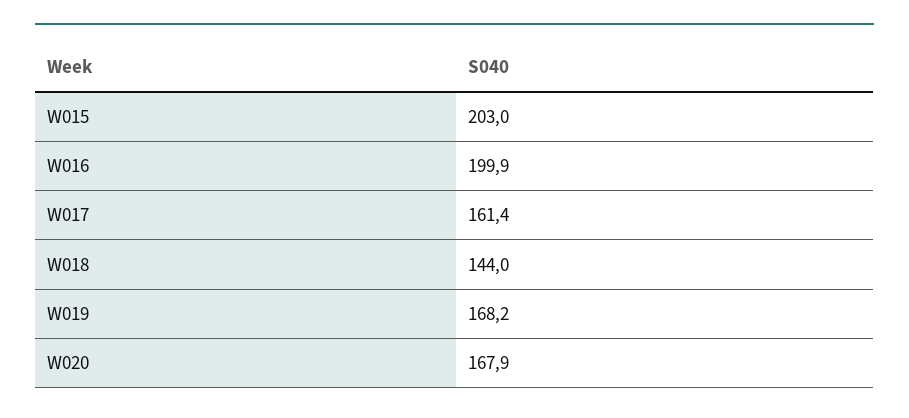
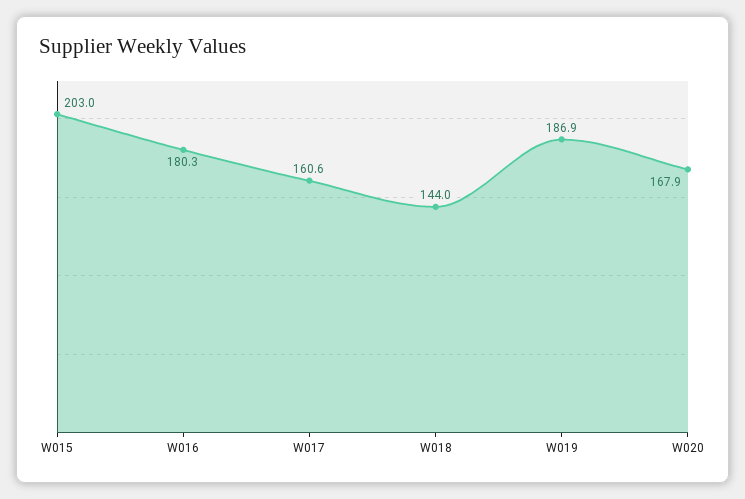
  {
    "W015": 203,
-   "W016": 199.9,
+   "W016": 180.3,
-   "W017": 161.4,
+   "W017": 160.6,
    "W018": 144,
-   "W019": 168.2,
+   "W019": 186.9,
    "W020": 167.9
  }

